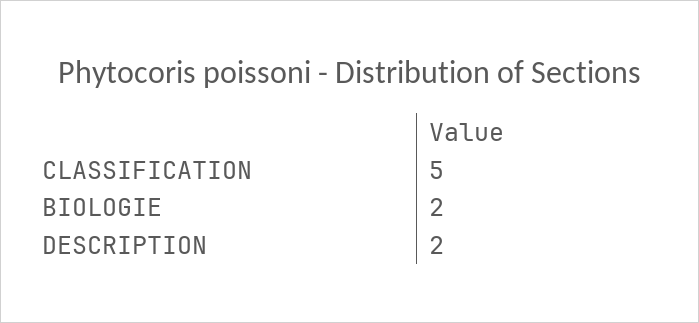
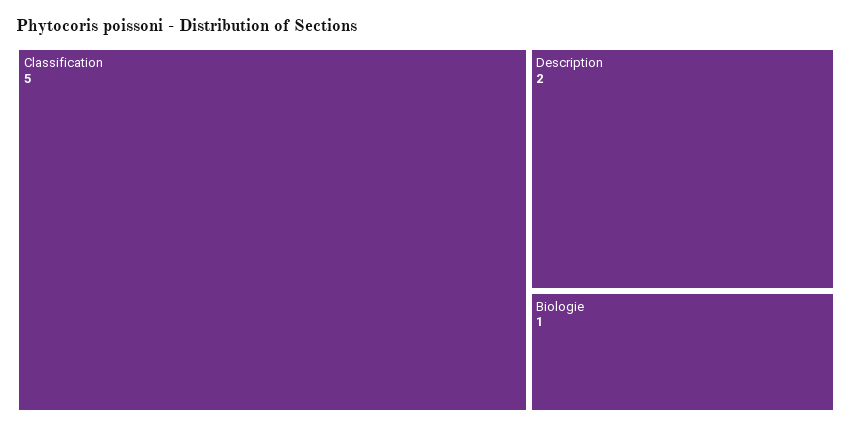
  {
    "CLASSIFICATION": 5,
-   "BIOLOGIE": 2,
+   "BIOLOGIE": 1,
    "DESCRIPTION": 2
  }

